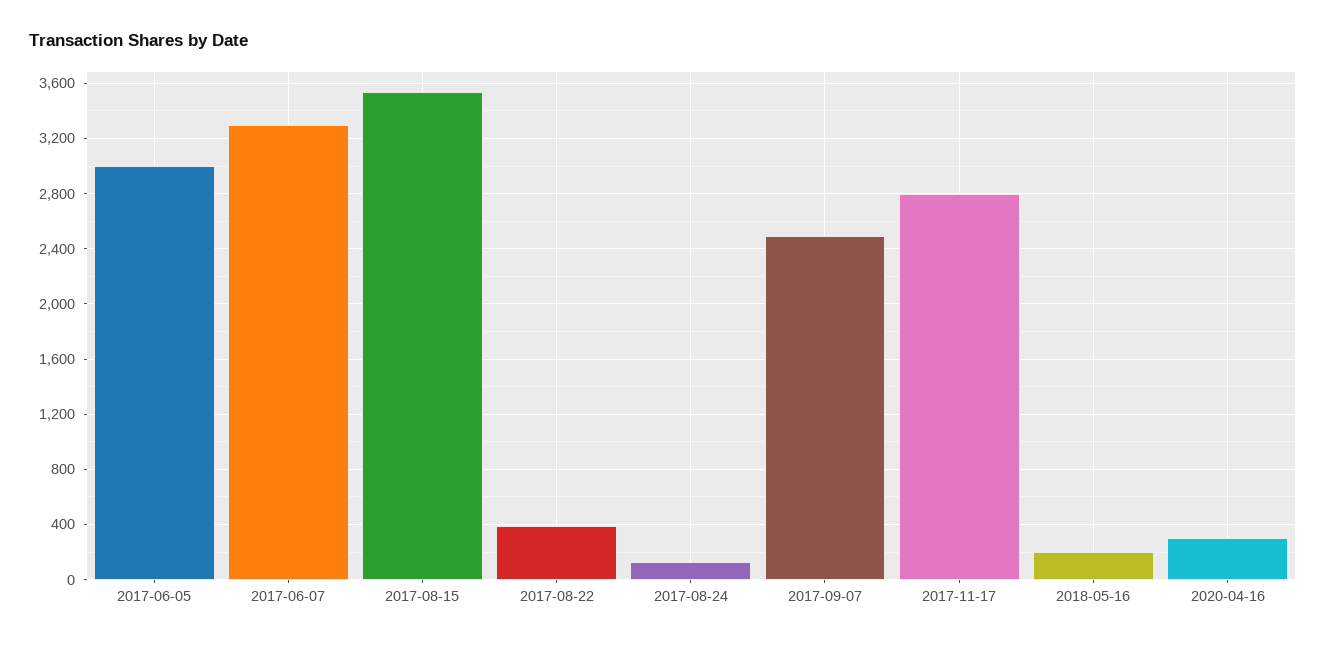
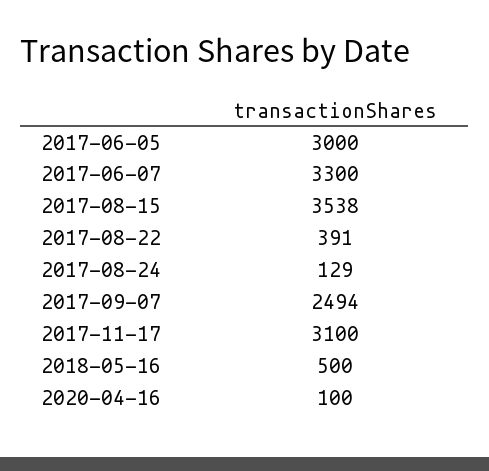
  {
    "2017-06-05": 3000,
    "2017-06-07": 3300,
    "2017-08-15": 3538,
    "2017-08-22": 391,
    "2017-08-24": 129,
    "2017-09-07": 2494,
-   "2017-11-17": 2800,
+   "2017-11-17": 3100,
-   "2018-05-16": 200,
+   "2018-05-16": 500,
-   "2020-04-16": 300
+   "2020-04-16": 100
  }

